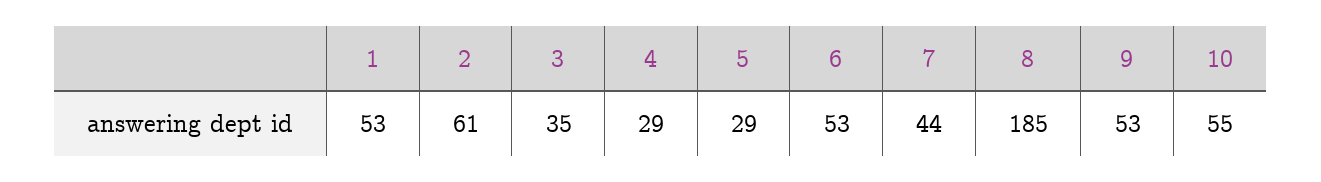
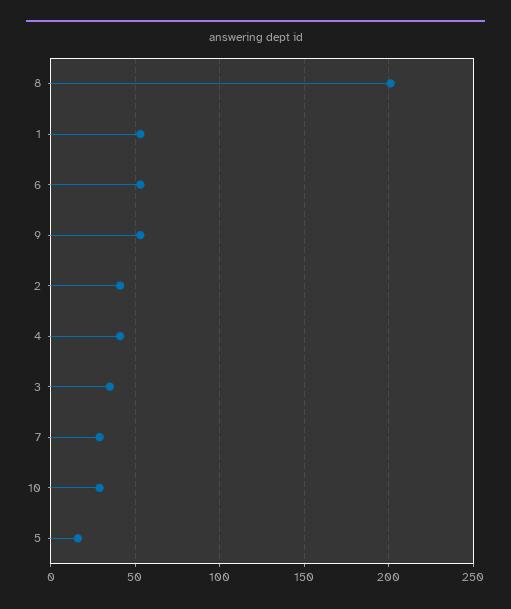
  {
    "1": 53,
-   "2": 61,
+   "2": 40,
    "3": 35,
-   "4": 29,
+   "4": 40,
-   "5": 29,
+   "5": 15,
    "6": 53,
-   "7": 44,
+   "7": 30,
-   "8": 185,
+   "8": 200,
    "9": 53,
-   "10": 55
+   "10": 30
  }

